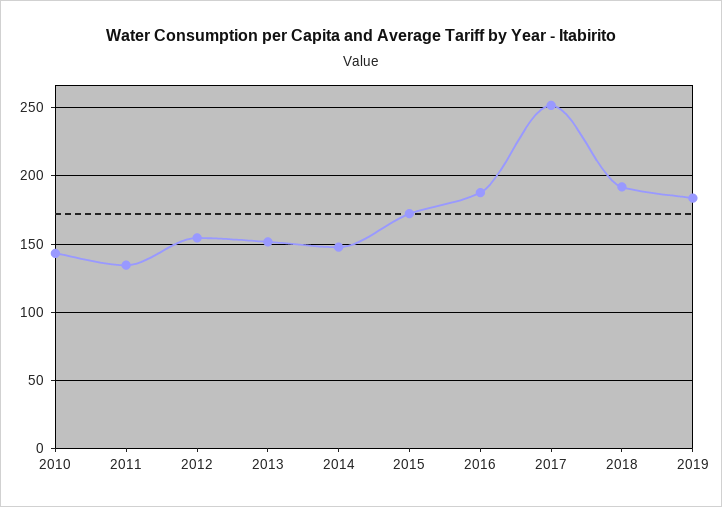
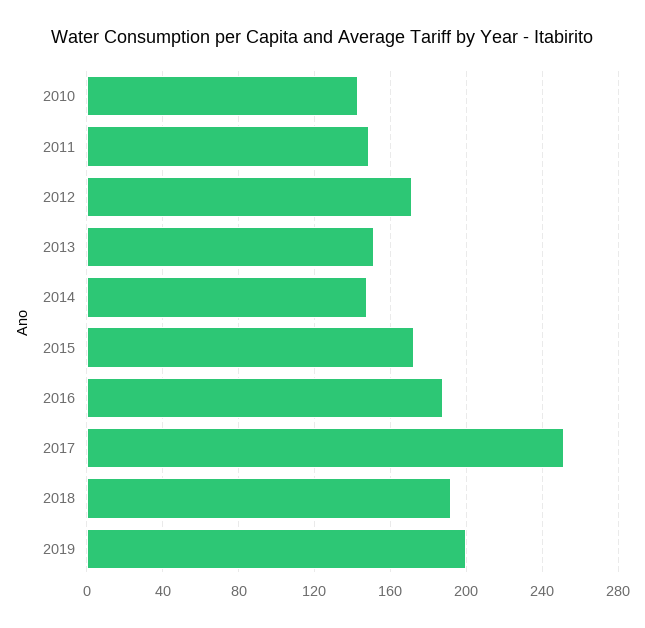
  {
    "2010": 145,
-   "2011": 135,
+   "2011": 150,
-   "2012": 155,
+   "2012": 170,
    "2013": 150,
    "2014": 150,
    "2015": 170,
    "2016": 190,
    "2017": 250,
    "2018": 190,
-   "2019": 185
+   "2019": 200
  }

